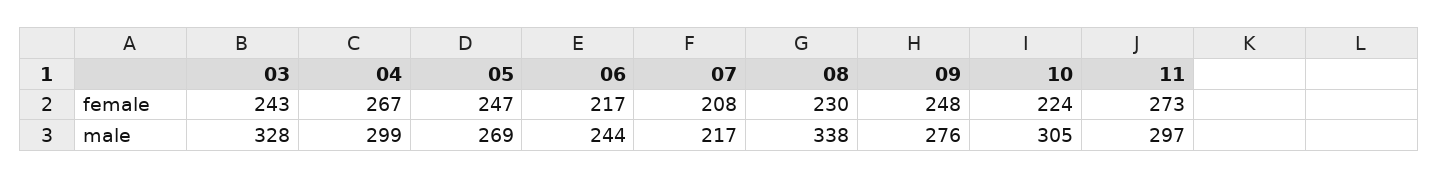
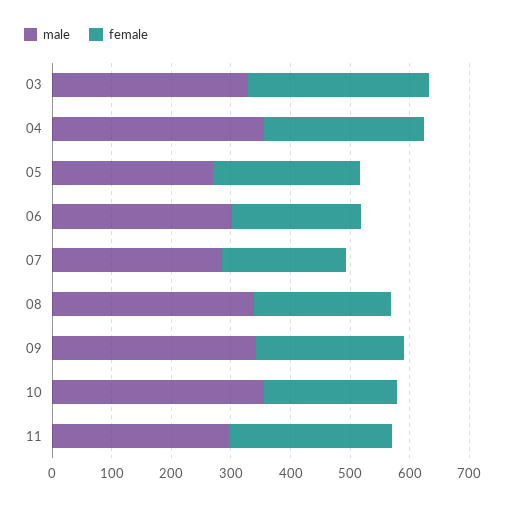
  {
    "female": {
-     "03": 243,
+     "03": 300,
      "04": 267,
      "05": 247,
      "06": 217,
      "07": 208,
      "08": 230,
      "09": 248,
      "10": 224,
      "11": 273
    },
    "male": {
      "03": 328,
-     "04": 299,
+     "04": 360,
      "05": 269,
-     "06": 244,
+     "06": 300,
-     "07": 217,
+     "07": 280,
      "08": 338,
-     "09": 276,
+     "09": 340,
-     "10": 305,
+     "10": 360,
      "11": 297
    }
  }

